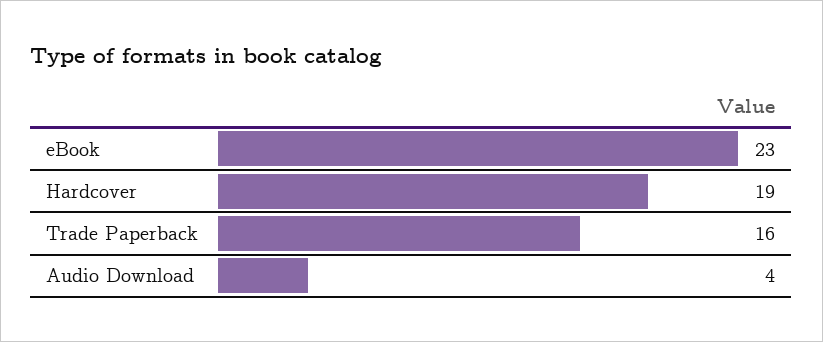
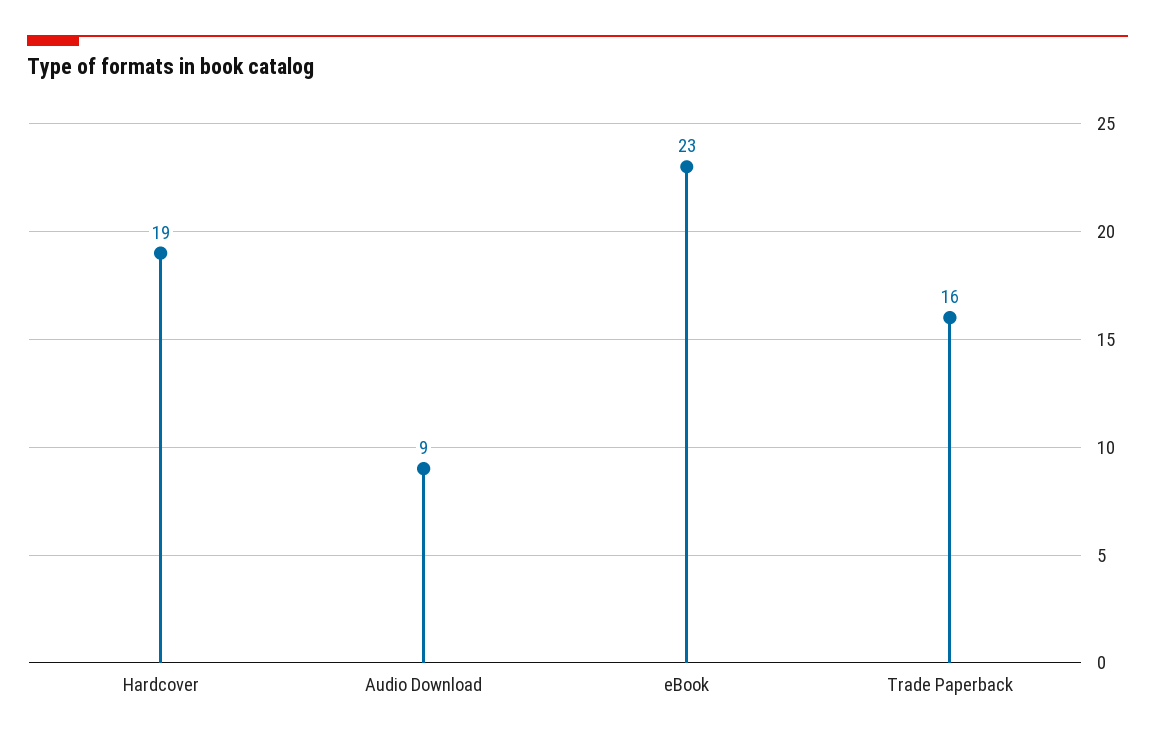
  {
    "eBook": 23,
    "Hardcover": 19,
    "Trade Paperback": 16,
-   "Audio Download": 4
+   "Audio Download": 9
  }

